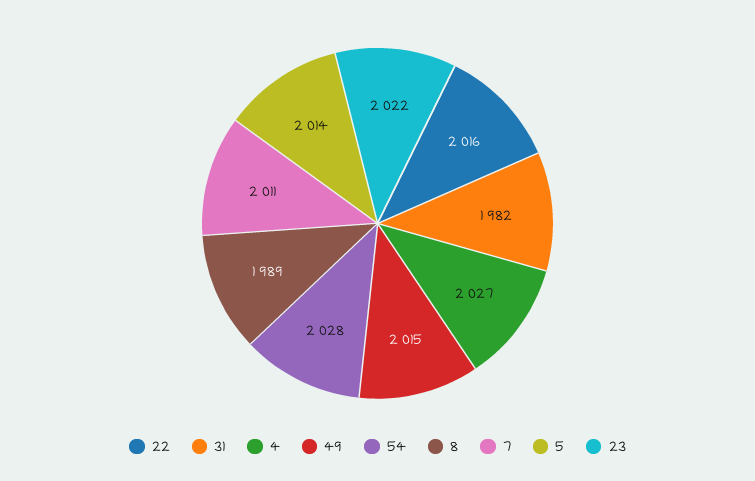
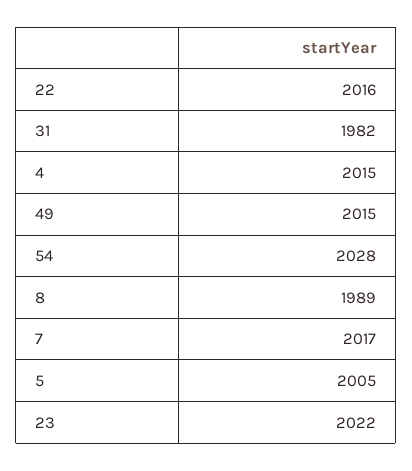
  {
    "22": 2016,
    "31": 1982,
-   "4": 2027,
+   "4": 2015,
    "49": 2015,
    "54": 2028,
    "8": 1989,
-   "7": 2011,
+   "7": 2017,
-   "5": 2014,
+   "5": 2005,
    "23": 2022
  }

